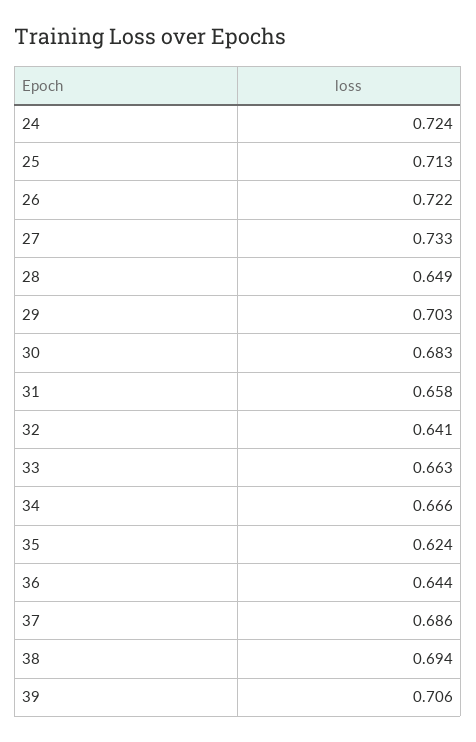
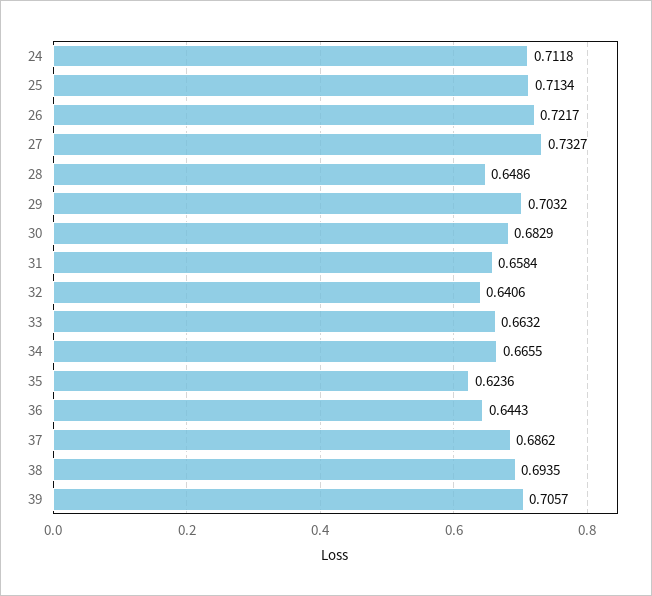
  {
-   "24": 0.724,
+   "24": 0.7118,
    "25": 0.7134,
    "26": 0.7217,
    "27": 0.7327,
    "28": 0.6486,
    "29": 0.7032,
    "30": 0.6829,
    "31": 0.6584,
    "32": 0.6406,
    "33": 0.6632,
    "34": 0.6655,
    "35": 0.6236,
    "36": 0.6443,
    "37": 0.6862,
    "38": 0.6935,
    "39": 0.7057
  }

